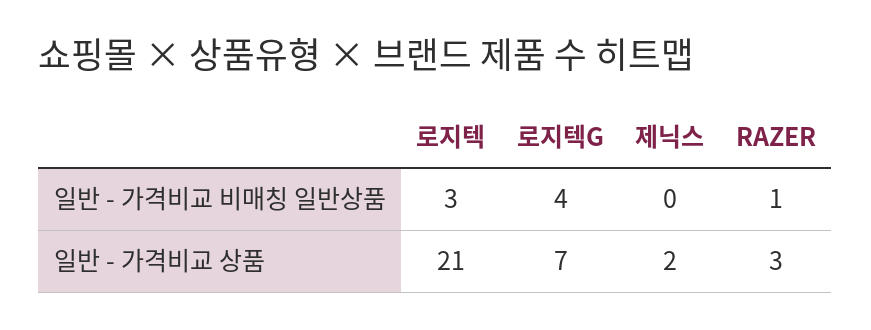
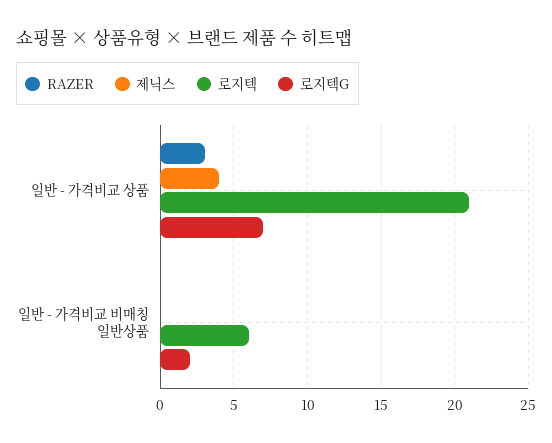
  {
    "로지텍": {
-     "일반 - 가격비교 비매칭 일반상품": 3,
+     "일반 - 가격비교 비매칭 일반상품": 6,
      "일반 - 가격비교 상품": 21
    },
    "로지텍G": {
-     "일반 - 가격비교 비매칭 일반상품": 4,
+     "일반 - 가격비교 비매칭 일반상품": 2,
      "일반 - 가격비교 상품": 7
    },
    "제닉스": {
      "일반 - 가격비교 비매칭 일반상품": 0,
-     "일반 - 가격비교 상품": 2
+     "일반 - 가격비교 상품": 4
    },
    "RAZER": {
-     "일반 - 가격비교 비매칭 일반상품": 1,
+     "일반 - 가격비교 비매칭 일반상품": 0,
      "일반 - 가격비교 상품": 3
    }
  }

